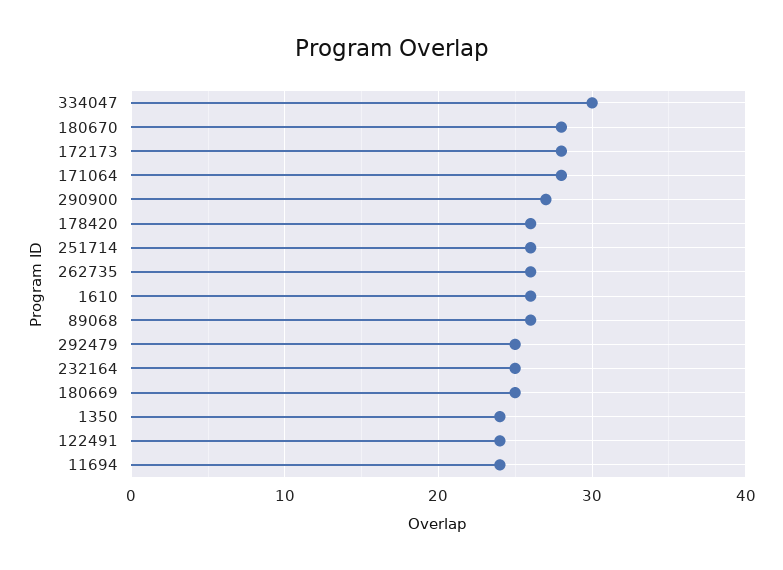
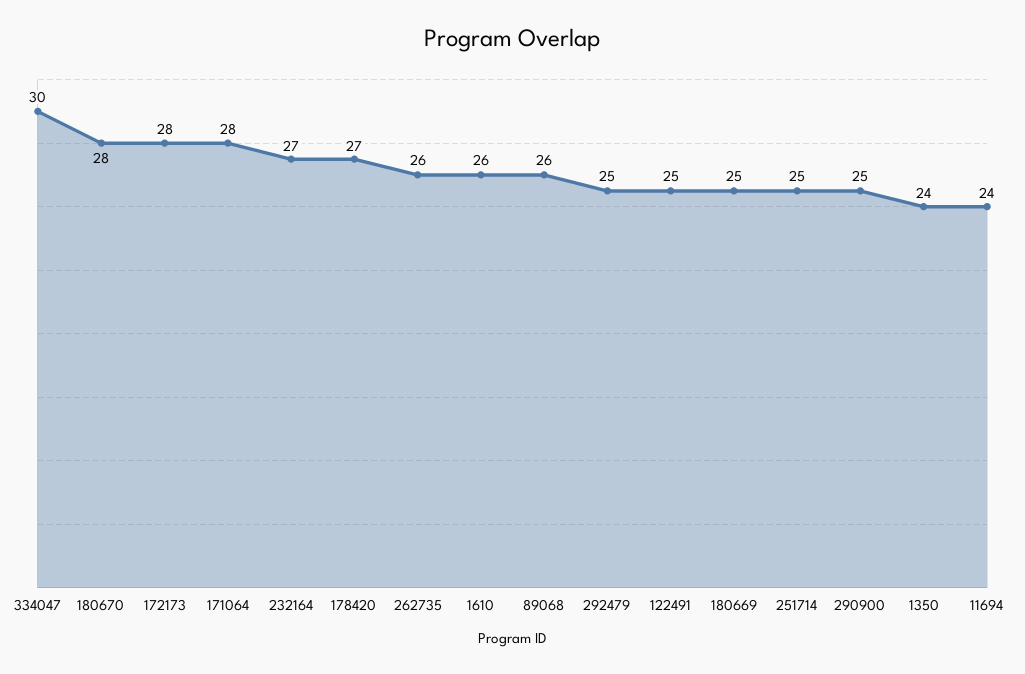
  {
    "334047": 30,
    "180670": 28,
    "172173": 28,
    "171064": 28,
-   "290900": 27,
+   "290900": 25,
-   "178420": 26,
+   "178420": 27,
-   "251714": 26,
+   "251714": 25,
    "262735": 26,
    "1610": 26,
    "89068": 26,
    "292479": 25,
-   "232164": 25,
+   "232164": 27,
    "180669": 25,
    "1350": 24,
-   "122491": 24,
+   "122491": 25,
    "11694": 24
  }

